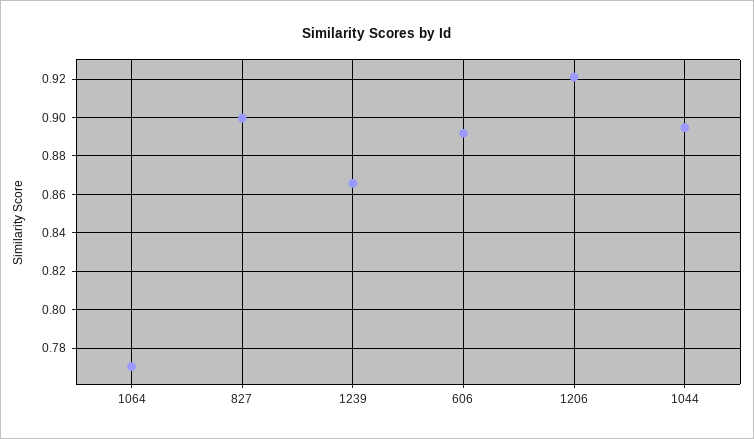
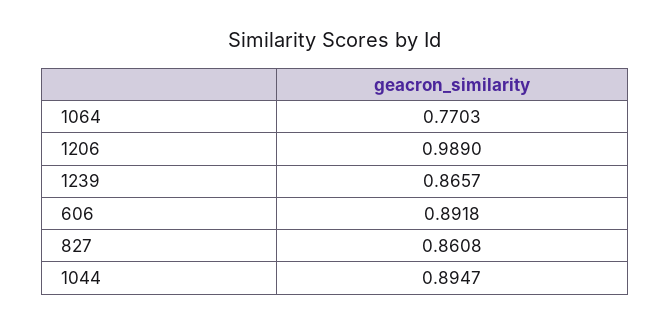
  {
    "1064": 0.7703,
-   "827": 0.9,
+   "827": 0.8608,
    "1239": 0.8657,
    "606": 0.8918,
-   "1206": 0.92,
+   "1206": 0.989,
    "1044": 0.8947
  }

